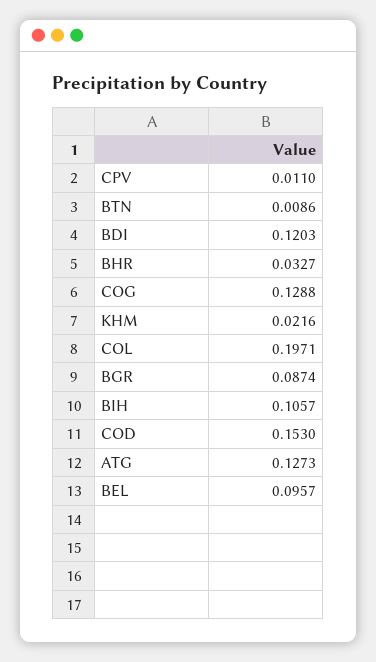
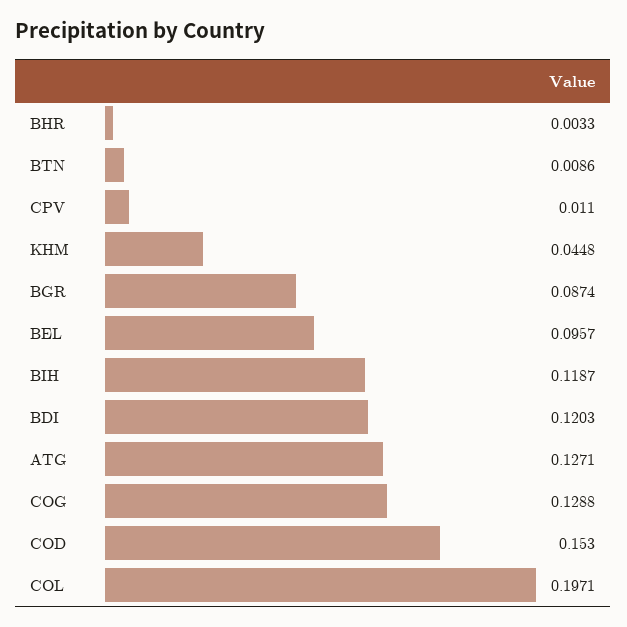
  {
    "CPV": 0.011,
    "BTN": 0.0086,
    "BDI": 0.1203,
-   "BHR": 0.0327,
+   "BHR": 0.0033,
    "COG": 0.1288,
-   "KHM": 0.0216,
+   "KHM": 0.0448,
    "COL": 0.1971,
    "BGR": 0.0874,
-   "BIH": 0.1057,
+   "BIH": 0.1187,
    "COD": 0.153,
-   "ATG": 0.1273,
+   "ATG": 0.1271,
    "BEL": 0.0957
  }

